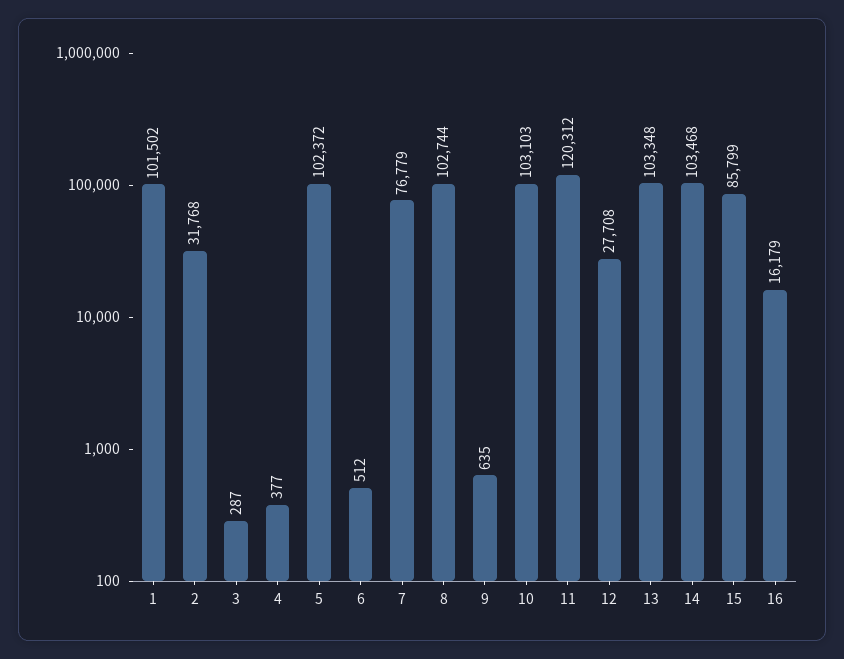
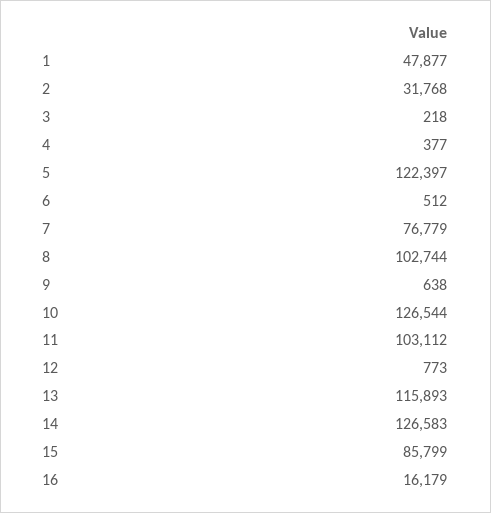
  {
-   "1": 101502,
+   "1": 47877,
    "2": 31768,
-   "3": 287,
+   "3": 218,
    "4": 377,
-   "5": 102372,
+   "5": 122397,
    "6": 512,
    "7": 76779,
    "8": 102744,
-   "9": 635,
+   "9": 638,
-   "10": 103103,
+   "10": 126544,
-   "11": 120312,
+   "11": 103112,
-   "12": 27708,
+   "12": 773,
-   "13": 103348,
+   "13": 115893,
-   "14": 103468,
+   "14": 126583,
    "15": 85799,
    "16": 16179
  }

